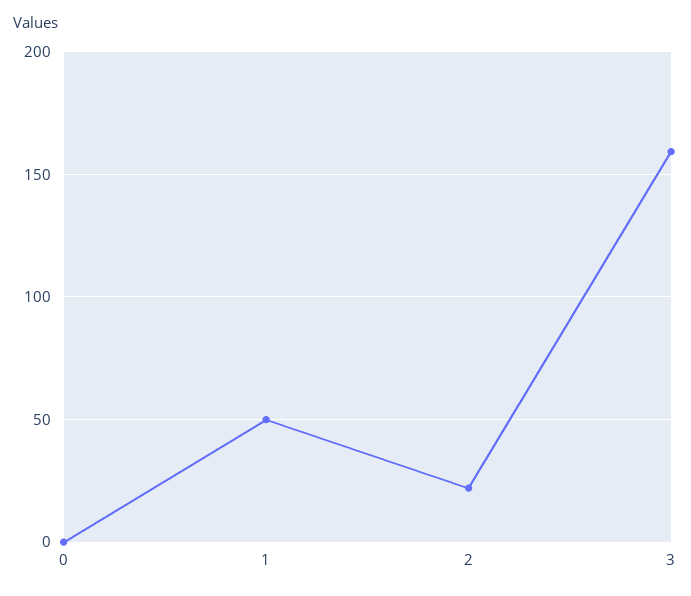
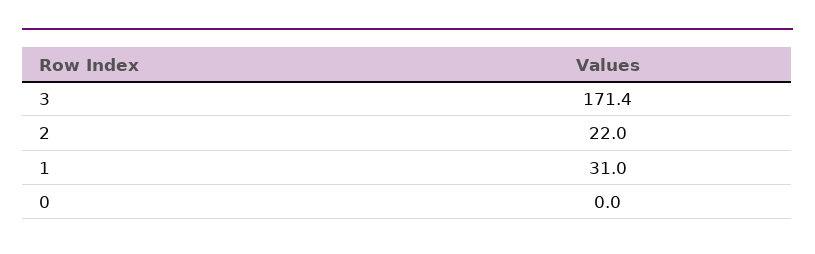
  {
    "0": 0,
-   "1": 50,
+   "1": 31,
    "2": 22,
-   "3": 160
+   "3": 171.4
  }

